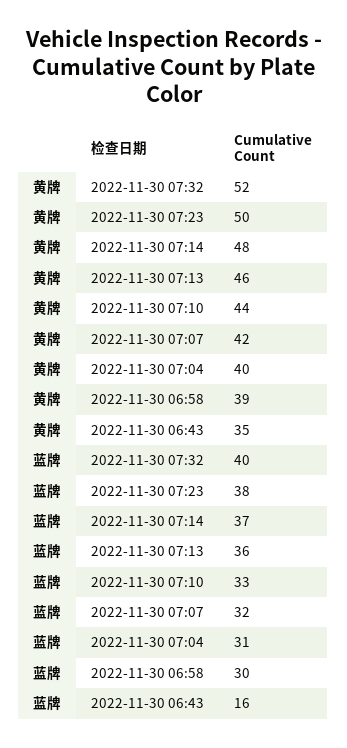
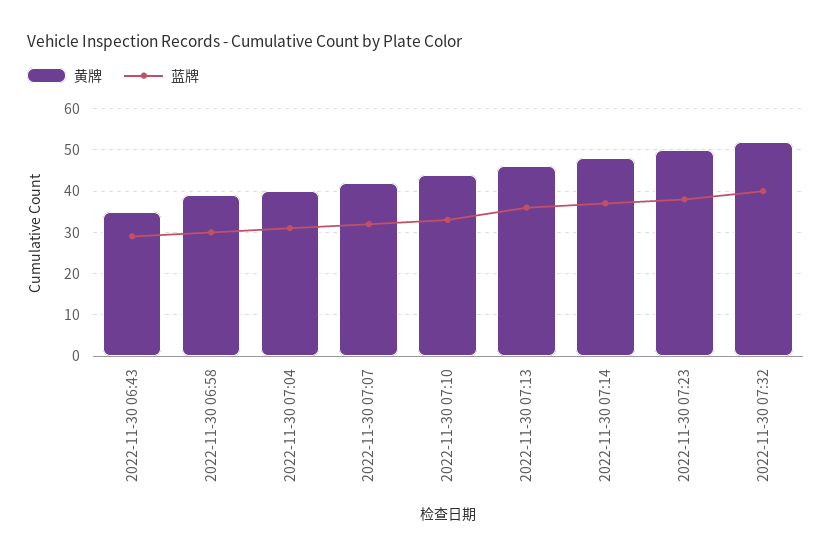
  {
    "黄牌": {
      "2022-11-30 07:32": 52,
      "2022-11-30 07:23": 50,
      "2022-11-30 07:14": 48,
      "2022-11-30 07:13": 46,
      "2022-11-30 07:10": 44,
      "2022-11-30 07:07": 42,
      "2022-11-30 07:04": 40,
      "2022-11-30 06:58": 39,
      "2022-11-30 06:43": 35
    },
    "蓝牌": {
      "2022-11-30 07:32": 40,
      "2022-11-30 07:23": 38,
      "2022-11-30 07:14": 37,
      "2022-11-30 07:13": 36,
      "2022-11-30 07:10": 33,
      "2022-11-30 07:07": 32,
      "2022-11-30 07:04": 31,
      "2022-11-30 06:58": 30,
-     "2022-11-30 06:43": 16
+     "2022-11-30 06:43": 30
    }
  }

